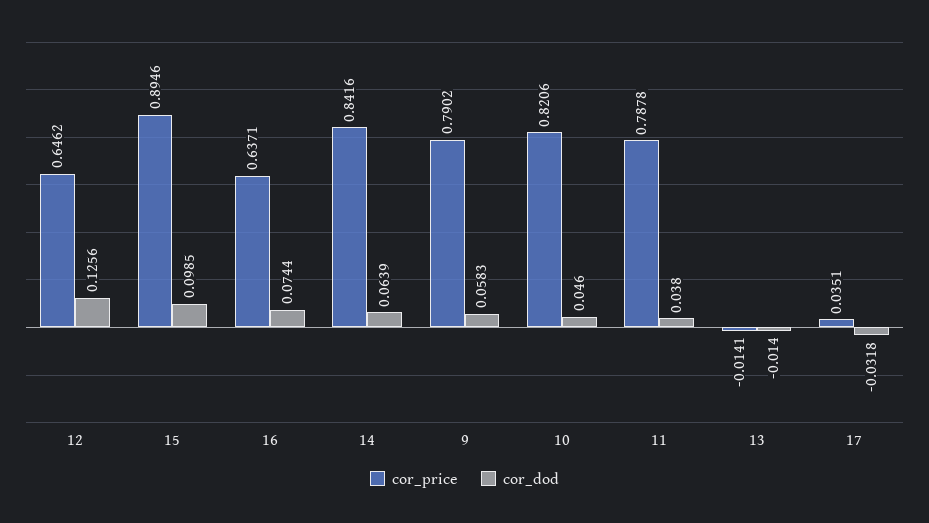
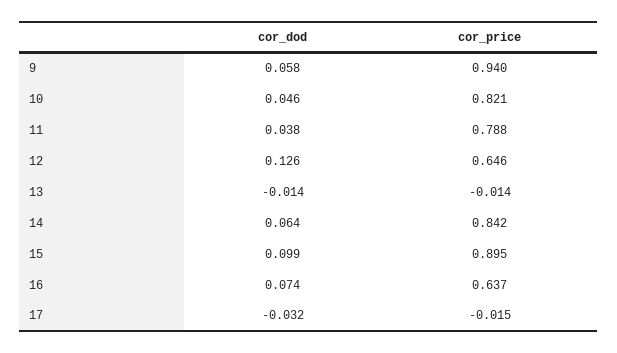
  {
    "cor_price": {
      "12": 0.6462,
      "15": 0.8946,
      "16": 0.6371,
      "14": 0.8416,
-     "9": 0.7902,
+     "9": 0.94,
      "10": 0.8206,
      "11": 0.7878,
      "13": -0.0141,
-     "17": 0.0351
+     "17": -0.015
    },
    "cor_dod": {
      "12": 0.1256,
      "15": 0.0985,
      "16": 0.0744,
      "14": 0.0639,
      "9": 0.0583,
      "10": 0.046,
      "11": 0.038,
      "13": -0.014,
      "17": -0.0318
    }
  }

